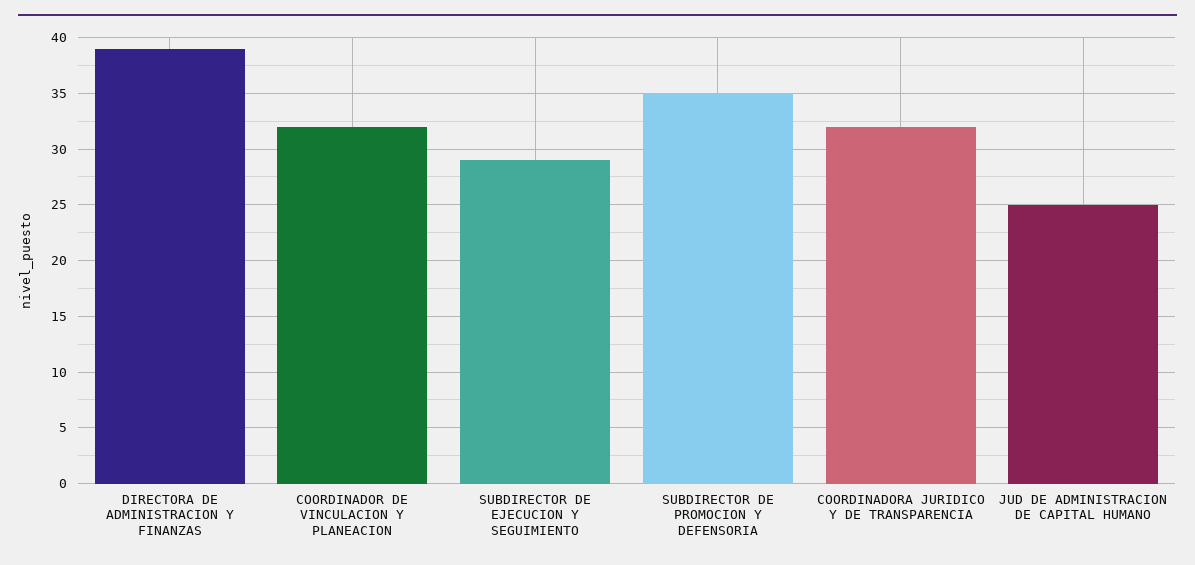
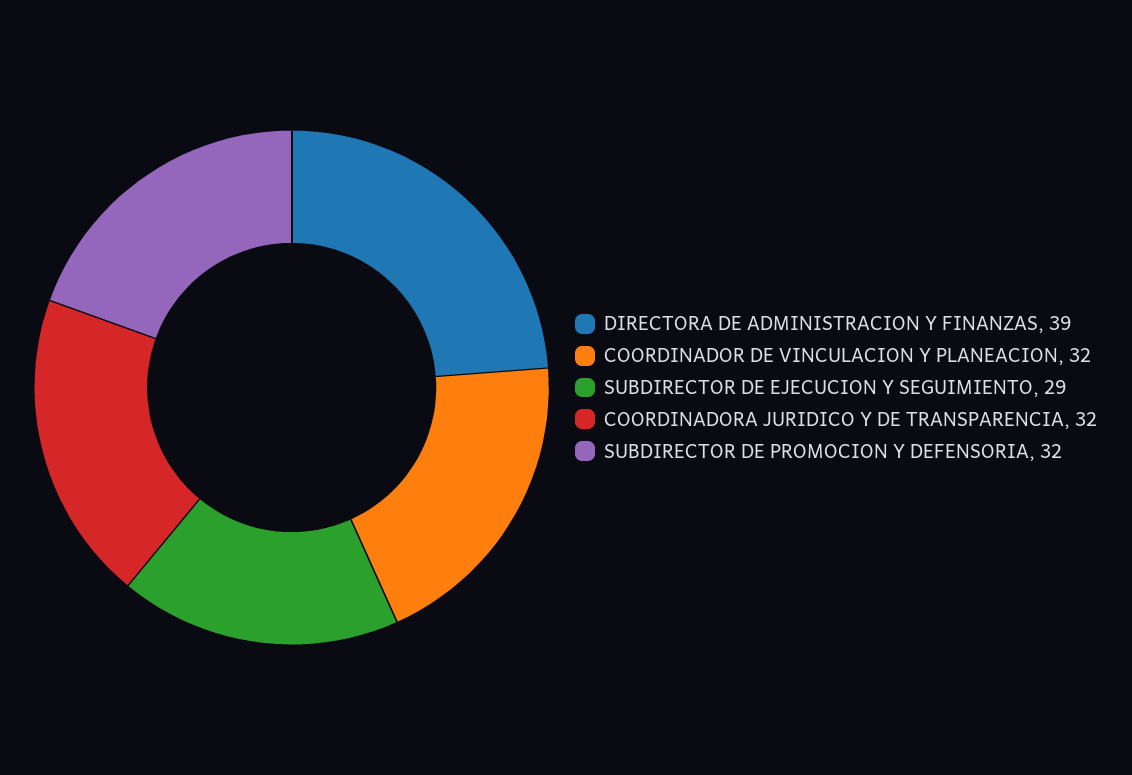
  {
    "DIRECTORA DE ADMINISTRACION Y FINANZAS": 39,
    "COORDINADOR DE VINCULACION Y PLANEACION": 32,
    "SUBDIRECTOR DE EJECUCION Y SEGUIMIENTO": 29,
-   "SUBDIRECTOR DE PROMOCION Y DEFENSORIA": 35,
+   "SUBDIRECTOR DE PROMOCION Y DEFENSORIA": 32,
-   "COORDINADORA JURIDICO Y DE TRANSPARENCIA": 32,
+   "COORDINADORA JURIDICO Y DE TRANSPARENCIA": 32
-   "JUD DE ADMINISTRACION DE CAPITAL HUMANO": 25
  }

